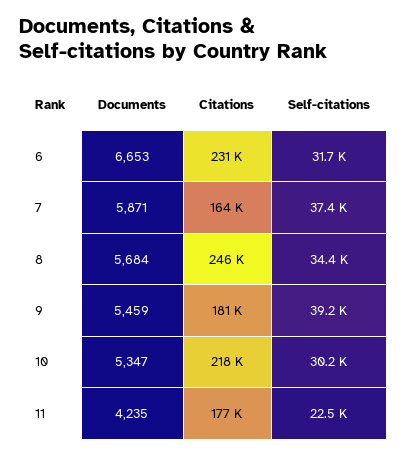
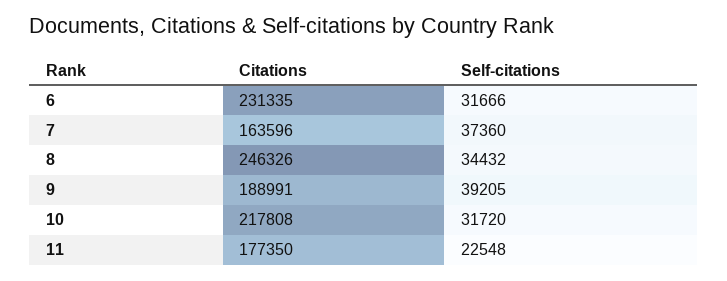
  {
-   "Documents": {
-     "6": 6653,
-     "7": 5871,
-     "8": 5684,
-     "9": 5459,
-     "10": 5347,
-     "11": 4235
-   },
    "Citations": {
      "6": 231335,
      "7": 163596,
      "8": 246326,
-     "9": 181000,
+     "9": 188991,
      "10": 217808,
      "11": 177350
    },
    "Self-citations": {
      "6": 31666,
      "7": 37360,
      "8": 34432,
      "9": 39205,
-     "10": 30200,
+     "10": 31720,
      "11": 22548
    }
  }

